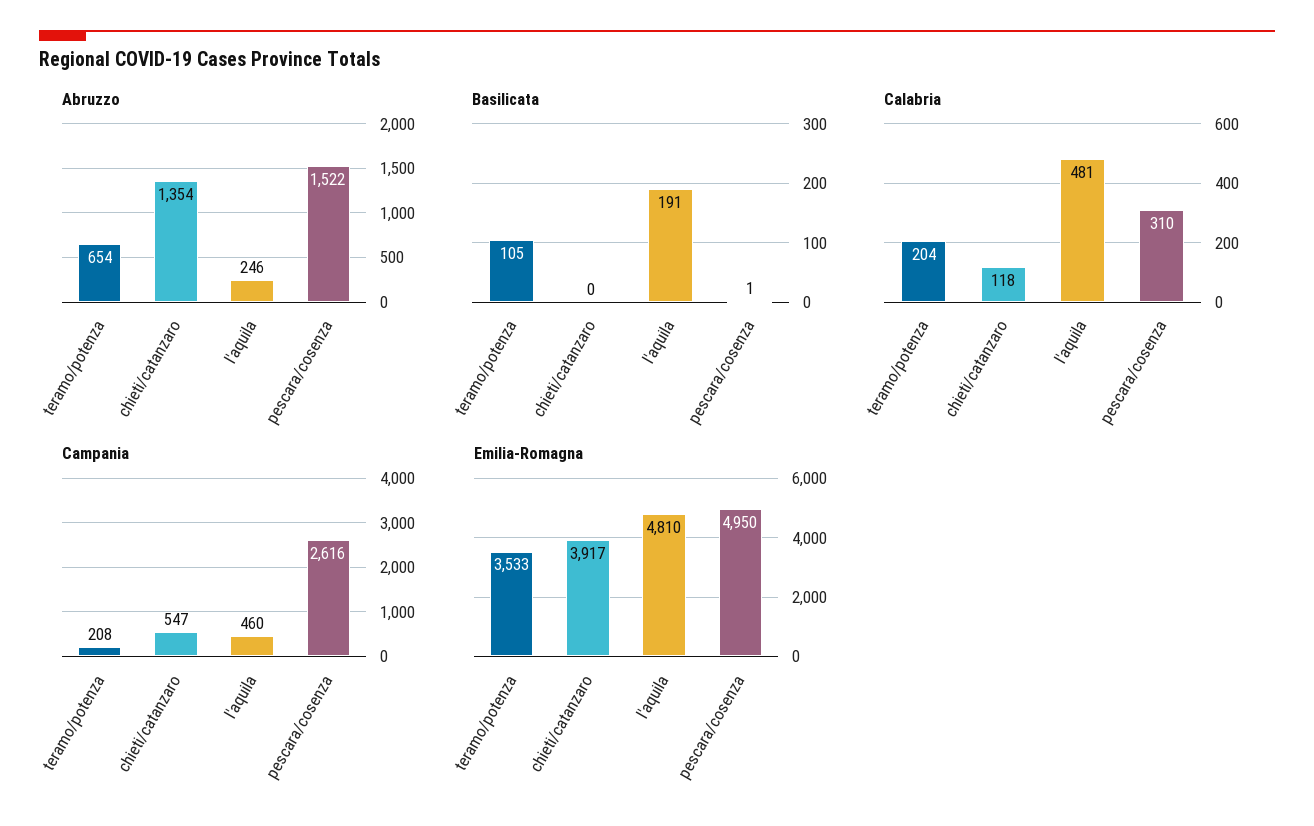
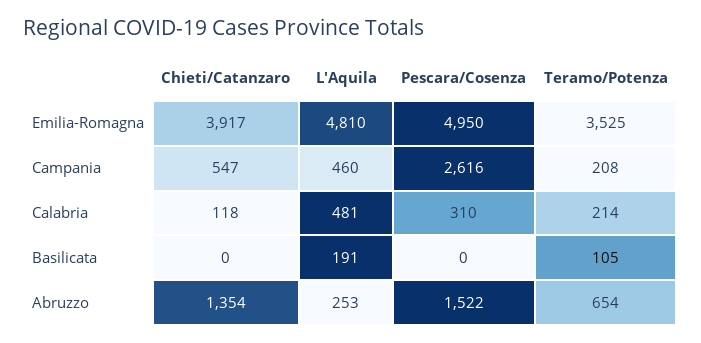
  {
    "Abruzzo": {
      "teramo/potenza": 654,
      "chieti/catanzaro": 1354,
-     "l'aquila": 246,
+     "l'aquila": 253,
      "pescara/cosenza": 1522
    },
    "Basilicata": {
      "teramo/potenza": 105,
      "chieti/catanzaro": 0,
      "l'aquila": 191,
-     "pescara/cosenza": 1
+     "pescara/cosenza": 0
    },
    "Calabria": {
-     "teramo/potenza": 204,
+     "teramo/potenza": 214,
      "chieti/catanzaro": 118,
      "l'aquila": 481,
      "pescara/cosenza": 310
    },
    "Campania": {
      "teramo/potenza": 208,
      "chieti/catanzaro": 547,
      "l'aquila": 460,
      "pescara/cosenza": 2616
    },
    "Emilia-Romagna": {
-     "teramo/potenza": 3533,
+     "teramo/potenza": 3525,
      "chieti/catanzaro": 3917,
      "l'aquila": 4810,
      "pescara/cosenza": 4950
    }
  }

